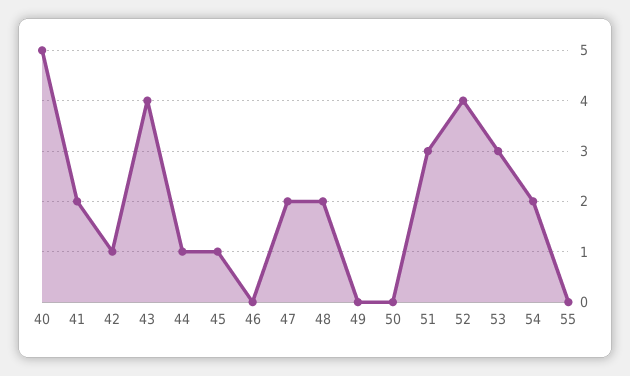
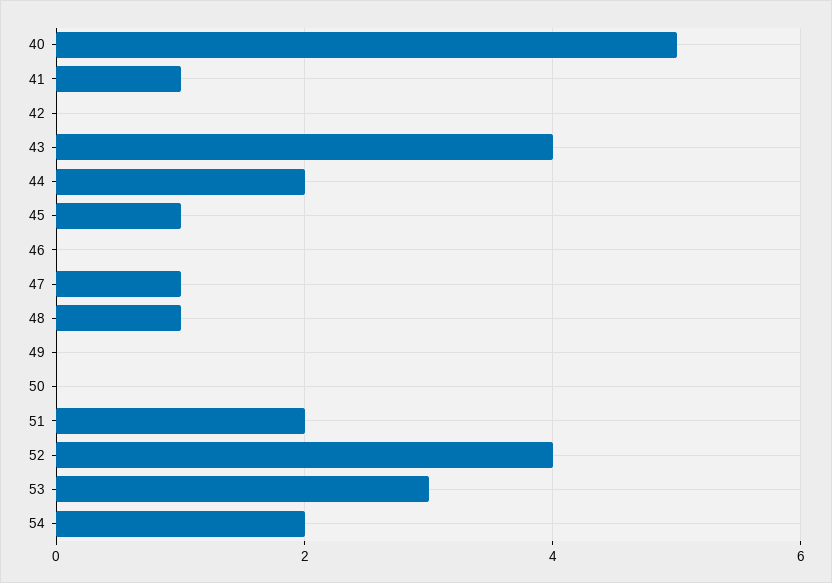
  {
    "40": 5,
-   "41": 2,
+   "41": 1,
-   "42": 1,
+   "42": 0,
    "43": 4,
-   "44": 1,
+   "44": 2,
    "45": 1,
    "46": 0,
-   "47": 2,
+   "47": 1,
-   "48": 2,
+   "48": 1,
    "49": 0,
    "50": 0,
-   "51": 3,
+   "51": 2,
    "52": 4,
    "53": 3,
-   "54": 2,
+   "54": 2
-   "55": 0
  }

